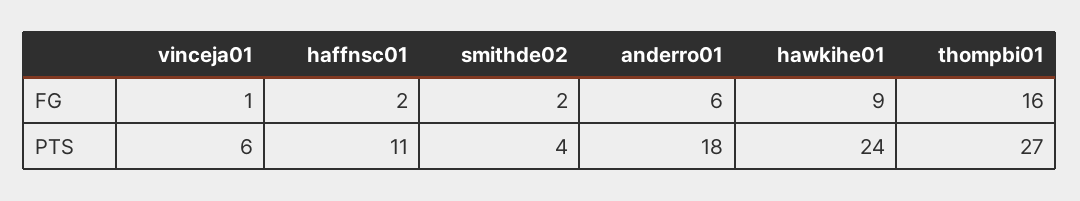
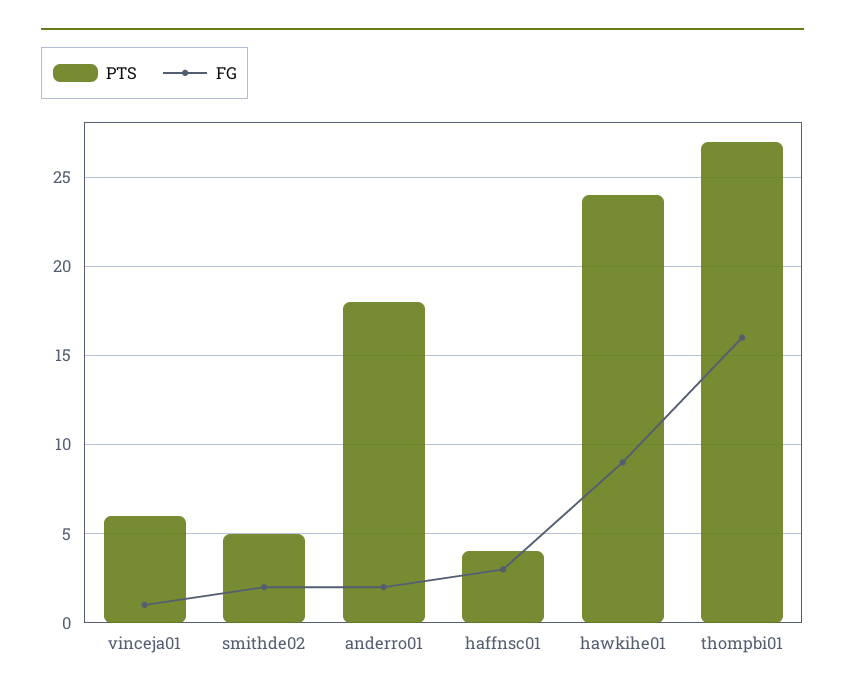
  {
    "FG": {
      "vinceja01": 1,
-     "haffnsc01": 2,
+     "haffnsc01": 3,
      "smithde02": 2,
-     "anderro01": 6,
+     "anderro01": 2,
      "hawkihe01": 9,
      "thompbi01": 16
    },
    "PTS": {
      "vinceja01": 6,
-     "haffnsc01": 11,
+     "haffnsc01": 4,
-     "smithde02": 4,
+     "smithde02": 5,
      "anderro01": 18,
      "hawkihe01": 24,
      "thompbi01": 27
    }
  }

